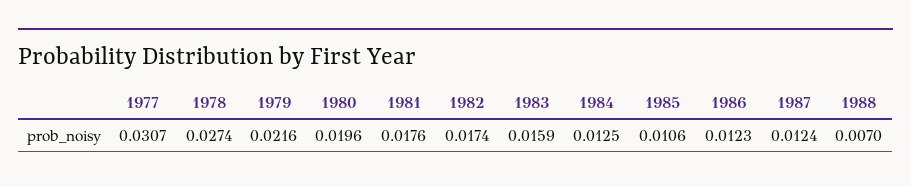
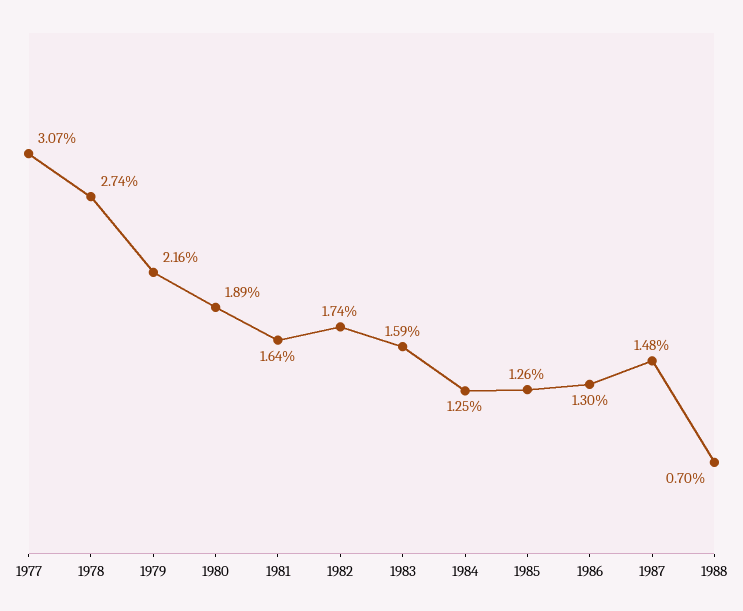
  {
    "1977": 0.0307,
    "1978": 0.0274,
    "1979": 0.0216,
-   "1980": 0.0196,
+   "1980": 0.0189,
-   "1981": 0.0176,
+   "1981": 0.0164,
    "1982": 0.0174,
    "1983": 0.0159,
    "1984": 0.0125,
-   "1985": 0.0106,
+   "1985": 0.0126,
-   "1986": 0.0123,
+   "1986": 0.013,
-   "1987": 0.0124,
+   "1987": 0.0148,
    "1988": 0.007
  }

